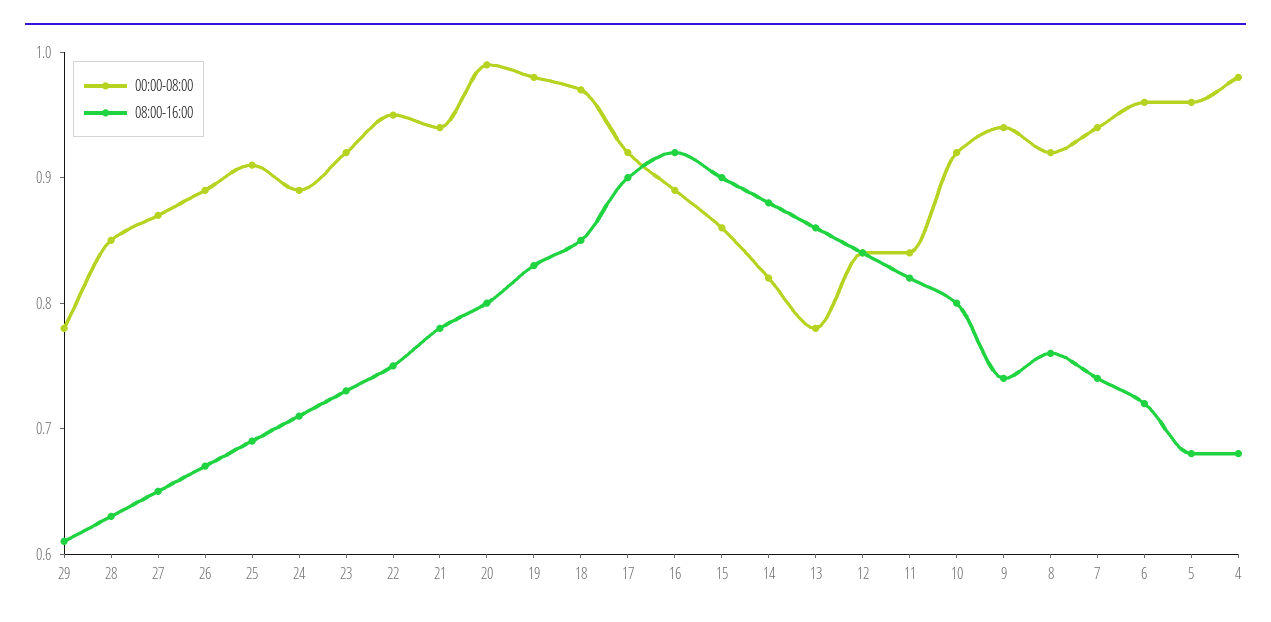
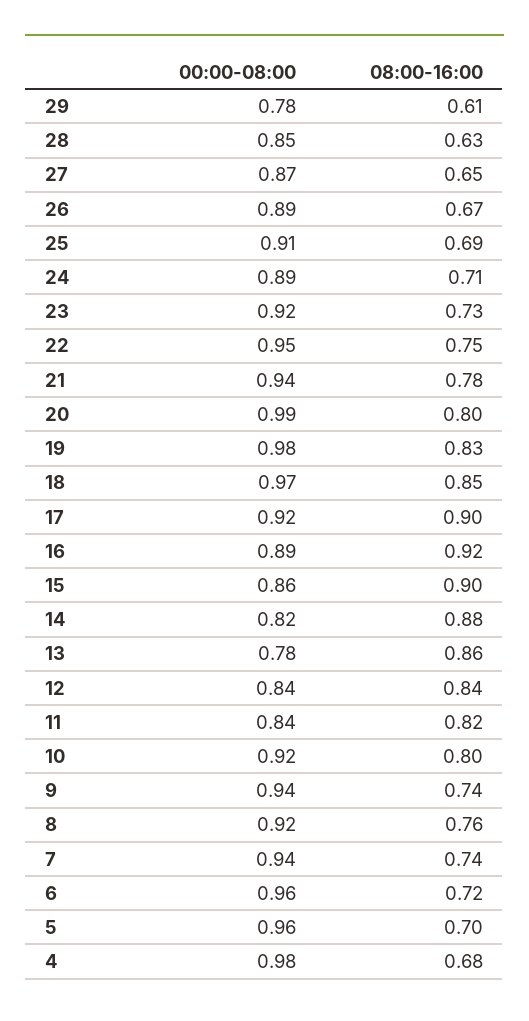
  {
    "00:00-08:00": {
      "29": 0.78,
      "28": 0.85,
      "27": 0.87,
      "26": 0.89,
      "25": 0.91,
      "24": 0.89,
      "23": 0.92,
      "22": 0.95,
      "21": 0.94,
      "20": 0.99,
      "19": 0.98,
      "18": 0.97,
      "17": 0.92,
      "16": 0.89,
      "15": 0.86,
      "14": 0.82,
      "13": 0.78,
      "12": 0.84,
      "11": 0.84,
      "10": 0.92,
      "9": 0.94,
      "8": 0.92,
      "7": 0.94,
      "6": 0.96,
      "5": 0.96,
      "4": 0.98
    },
    "08:00-16:00": {
      "29": 0.61,
      "28": 0.63,
      "27": 0.65,
      "26": 0.67,
      "25": 0.69,
      "24": 0.71,
      "23": 0.73,
      "22": 0.75,
      "21": 0.78,
      "20": 0.8,
      "19": 0.83,
      "18": 0.85,
      "17": 0.9,
      "16": 0.92,
      "15": 0.9,
      "14": 0.88,
      "13": 0.86,
      "12": 0.84,
      "11": 0.82,
      "10": 0.8,
      "9": 0.74,
      "8": 0.76,
      "7": 0.74,
      "6": 0.72,
-     "5": 0.68,
+     "5": 0.7,
      "4": 0.68
    }
  }

